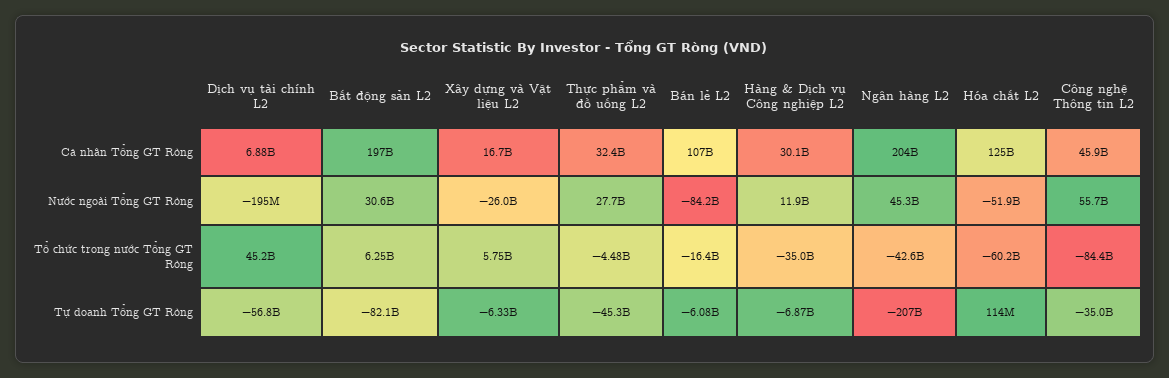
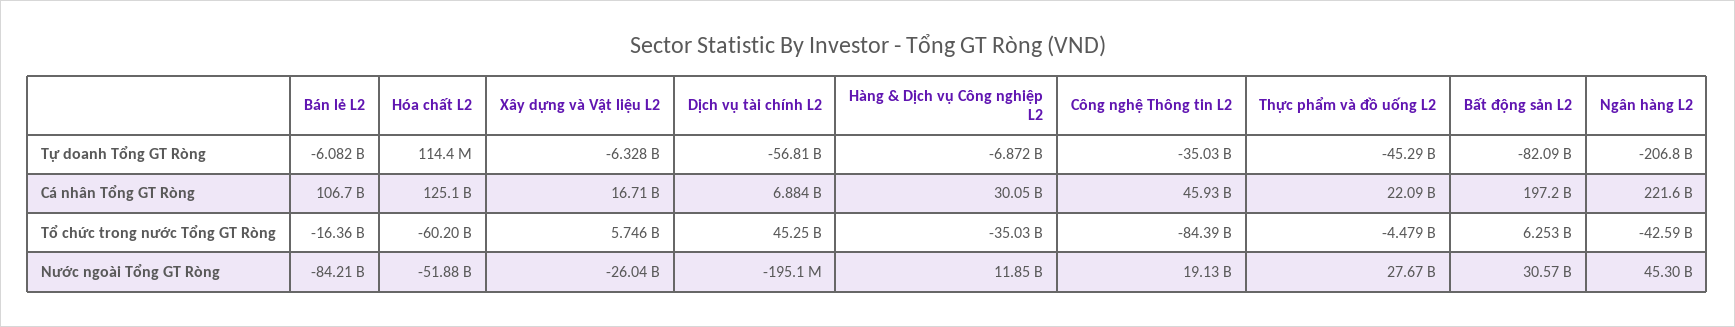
  {
    "Dịch vụ tài chính L2": {
      "Cá nhân Tổng GT Ròng": 6884000000,
      "Nước ngoài Tổng GT Ròng": -195100000,
      "Tổ chức trong nước Tổng GT Ròng": 45250000000,
      "Tự doanh Tổng GT Ròng": -56810000000
    },
    "Bất động sản L2": {
      "Cá nhân Tổng GT Ròng": 197200000000,
      "Nước ngoài Tổng GT Ròng": 30570000000,
      "Tổ chức trong nước Tổng GT Ròng": 6253000000,
      "Tự doanh Tổng GT Ròng": -82090000000
    },
    "Xây dựng và Vật liệu L2": {
      "Cá nhân Tổng GT Ròng": 16710000000,
      "Nước ngoài Tổng GT Ròng": -26040000000,
      "Tổ chức trong nước Tổng GT Ròng": 5746000000,
      "Tự doanh Tổng GT Ròng": -6328000000
    },
    "Thực phẩm và đồ uống L2": {
-     "Cá nhân Tổng GT Ròng": 32400000000,
+     "Cá nhân Tổng GT Ròng": 22090000000,
      "Nước ngoài Tổng GT Ròng": 27670000000,
      "Tổ chức trong nước Tổng GT Ròng": -4479000000,
      "Tự doanh Tổng GT Ròng": -45290000000
    },
    "Bán lẻ L2": {
      "Cá nhân Tổng GT Ròng": 106700000000,
      "Nước ngoài Tổng GT Ròng": -84210000000,
      "Tổ chức trong nước Tổng GT Ròng": -16360000000,
      "Tự doanh Tổng GT Ròng": -6082000000
    },
    "Hàng & Dịch vụ Công nghiệp L2": {
      "Cá nhân Tổng GT Ròng": 30050000000,
      "Nước ngoài Tổng GT Ròng": 11850000000,
      "Tổ chức trong nước Tổng GT Ròng": -35030000000,
      "Tự doanh Tổng GT Ròng": -6872000000
    },
    "Ngân hàng L2": {
-     "Cá nhân Tổng GT Ròng": 204000000000,
+     "Cá nhân Tổng GT Ròng": 221600000000,
      "Nước ngoài Tổng GT Ròng": 45300000000,
      "Tổ chức trong nước Tổng GT Ròng": -42590000000,
      "Tự doanh Tổng GT Ròng": -206800000000
    },
    "Hóa chất L2": {
      "Cá nhân Tổng GT Ròng": 125100000000,
      "Nước ngoài Tổng GT Ròng": -51880000000,
      "Tổ chức trong nước Tổng GT Ròng": -60200000000,
      "Tự doanh Tổng GT Ròng": 114400000
    },
    "Công nghệ Thông tin L2": {
      "Cá nhân Tổng GT Ròng": 45930000000,
-     "Nước ngoài Tổng GT Ròng": 55700000000,
+     "Nước ngoài Tổng GT Ròng": 19130000000,
      "Tổ chức trong nước Tổng GT Ròng": -84390000000,
      "Tự doanh Tổng GT Ròng": -35030000000
    }
  }

